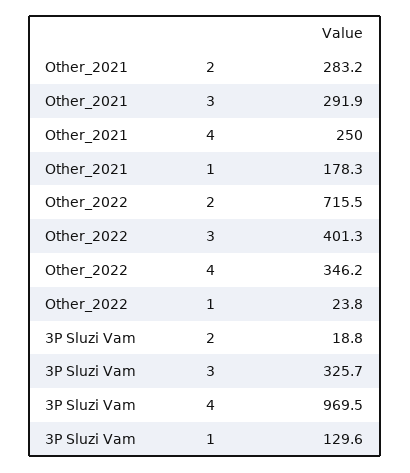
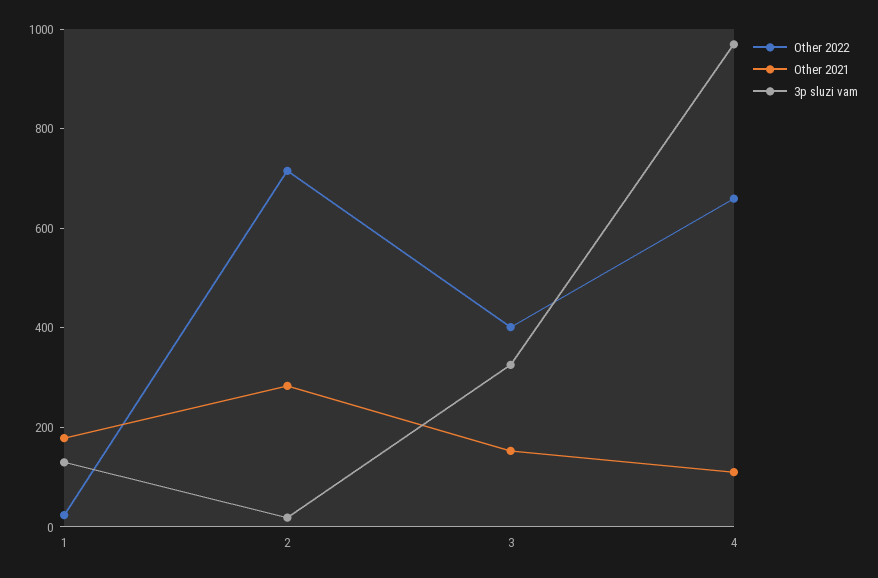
  {
    "Other_2021": {
      "2": 283.2,
-     "3": 291.9,
+     "3": 150,
-     "4": 250,
+     "4": 100,
      "1": 178.3
    },
    "Other_2022": {
      "2": 715.5,
      "3": 401.3,
-     "4": 346.2,
+     "4": 650,
      "1": 23.8
    },
    "3P Sluzi Vam": {
      "2": 18.8,
      "3": 325.7,
      "4": 969.5,
      "1": 129.6
    }
  }

